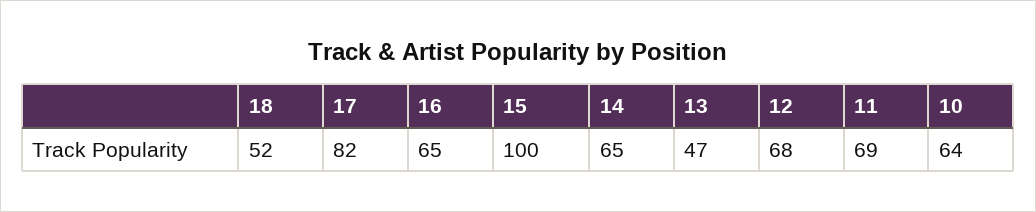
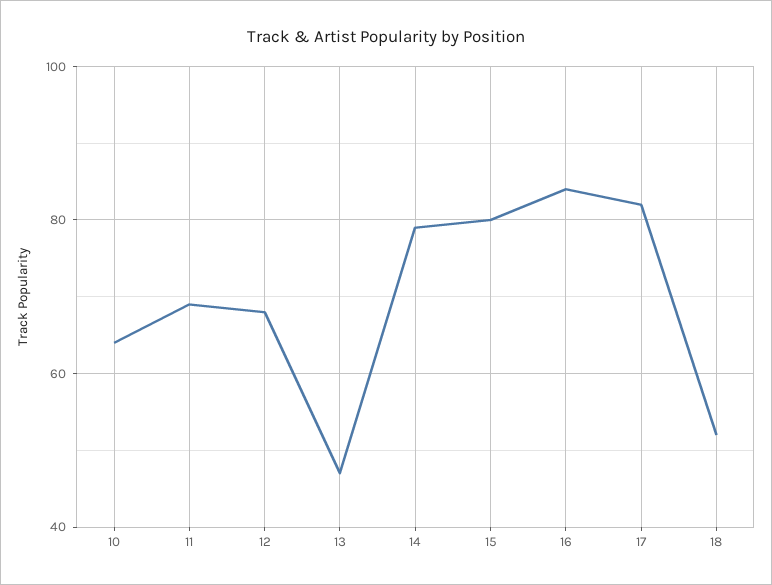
  {
    "18": 52,
    "17": 82,
-   "16": 65,
+   "16": 85,
-   "15": 100,
+   "15": 80,
-   "14": 65,
+   "14": 80,
    "13": 47,
    "12": 68,
    "11": 69,
    "10": 64
  }

